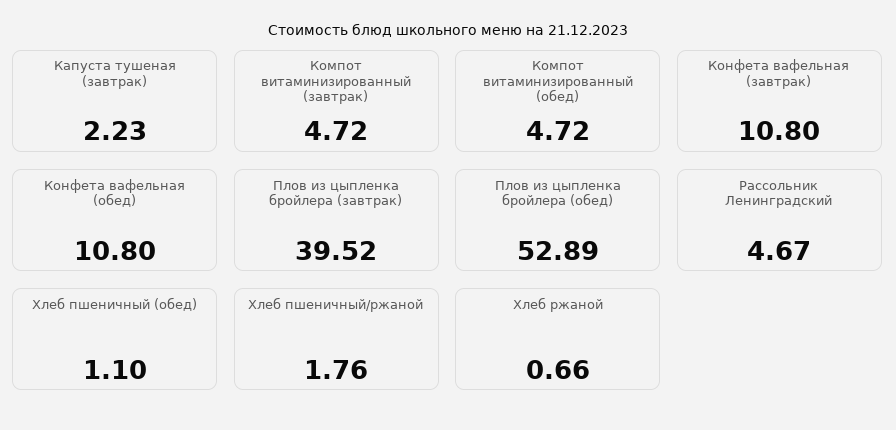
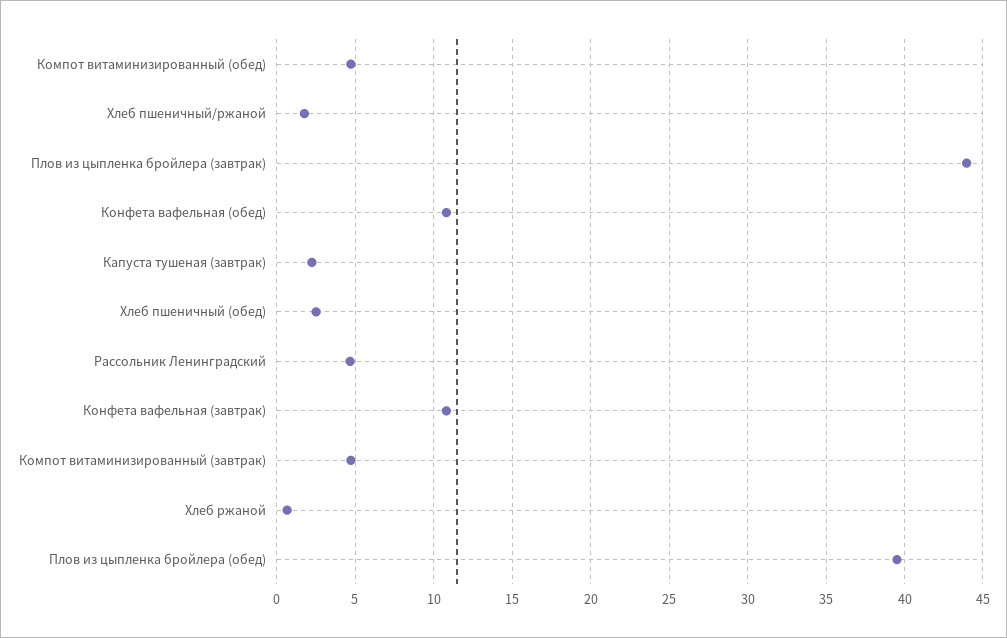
  {
    "Капуста тушеная (завтрак)": 2.23,
    "Компот витаминизированный (завтрак)": 4.72,
    "Компот витаминизированный (обед)": 4.72,
    "Конфета вафельная (завтрак)": 10.8,
    "Конфета вафельная (обед)": 10.8,
-   "Плов из цыпленка бройлера (завтрак)": 39.52,
+   "Плов из цыпленка бройлера (завтрак)": 44,
-   "Плов из цыпленка бройлера (обед)": 52.89,
+   "Плов из цыпленка бройлера (обед)": 39.5,
    "Рассольник Ленинградский": 4.67,
-   "Хлеб пшеничный (обед)": 1.1,
+   "Хлеб пшеничный (обед)": 2.5,
    "Хлеб пшеничный/ржаной": 1.76,
    "Хлеб ржаной": 0.66
  }

